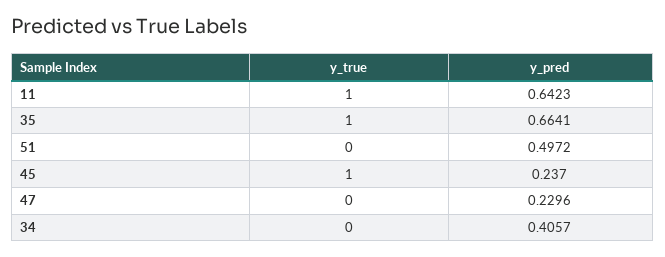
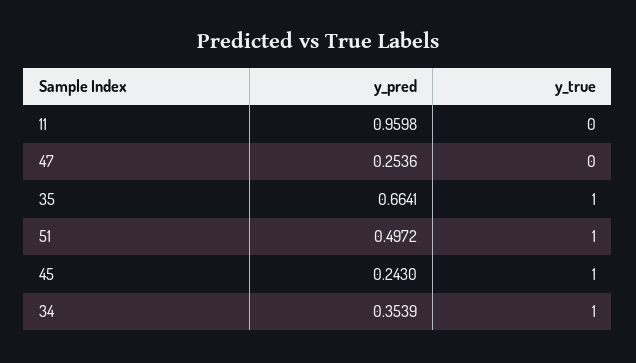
  {
    "y_true": {
-     "11": 1,
+     "11": 0,
      "35": 1,
-     "51": 0,
+     "51": 1,
      "45": 1,
      "47": 0,
-     "34": 0
+     "34": 1
    },
    "y_pred": {
-     "11": 0.6423,
+     "11": 0.9598,
      "35": 0.6641,
      "51": 0.4972,
-     "45": 0.237,
+     "45": 0.243,
-     "47": 0.2296,
+     "47": 0.2536,
-     "34": 0.4057
+     "34": 0.3539
    }
  }

